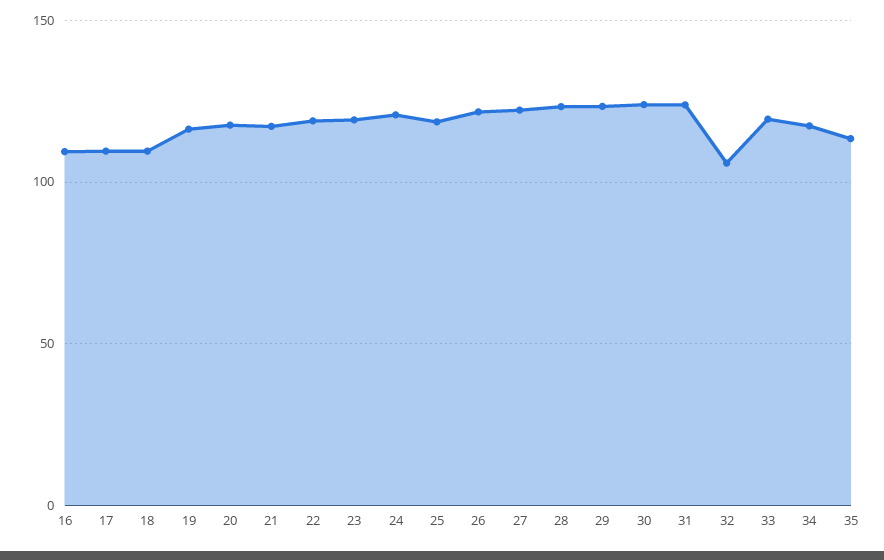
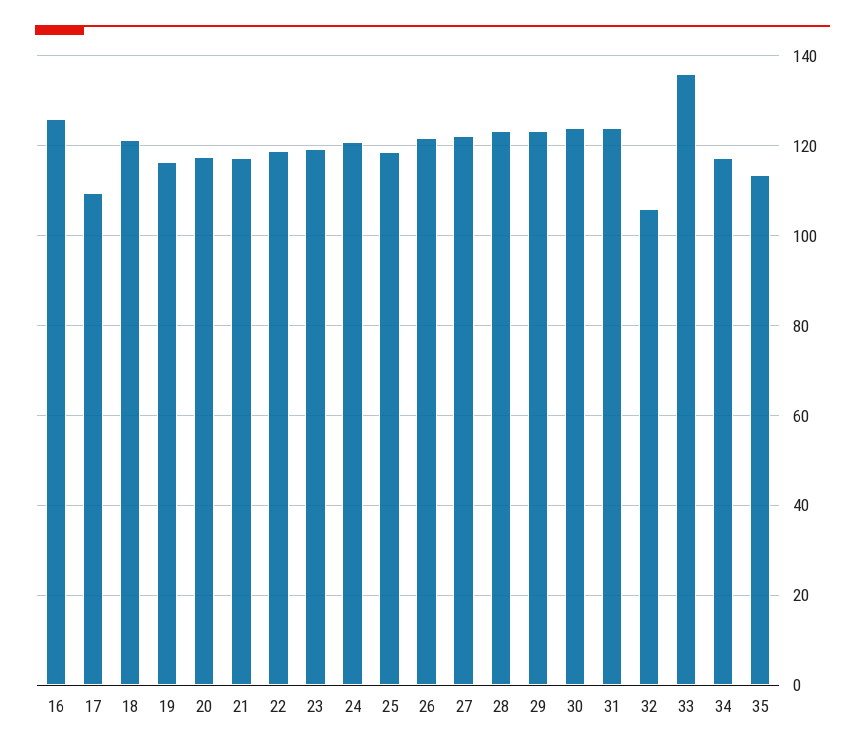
  {
-   "16": 110,
+   "16": 126,
    "17": 110,
-   "18": 110,
+   "18": 122,
    "19": 116,
    "20": 118,
    "21": 118,
    "22": 118,
    "23": 120,
    "24": 120,
    "25": 118,
    "26": 122,
    "27": 122,
    "28": 124,
    "29": 124,
    "30": 124,
    "31": 124,
    "32": 106,
-   "33": 120,
+   "33": 136,
    "34": 118,
    "35": 114
  }

